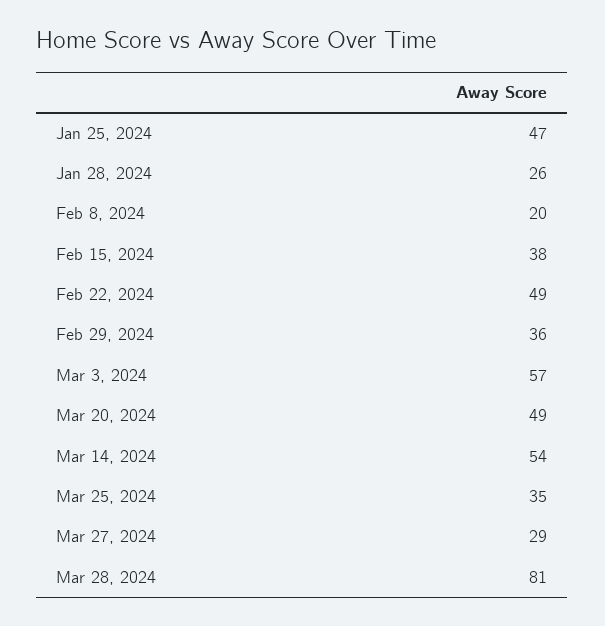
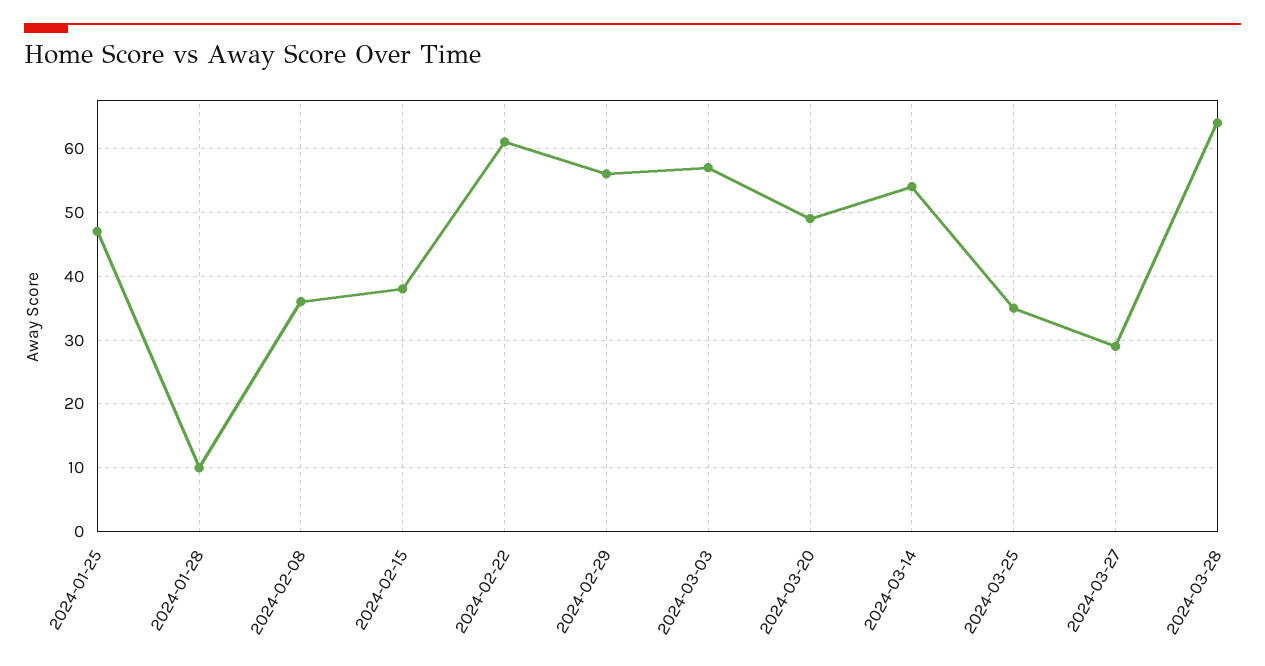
  {
    "Jan 25, 2024": 47,
-   "Jan 28, 2024": 26,
+   "Jan 28, 2024": 10,
-   "Feb 8, 2024": 20,
+   "Feb 8, 2024": 36,
    "Feb 15, 2024": 38,
-   "Feb 22, 2024": 49,
+   "Feb 22, 2024": 61,
-   "Feb 29, 2024": 36,
+   "Feb 29, 2024": 56,
    "Mar 3, 2024": 57,
    "Mar 20, 2024": 49,
    "Mar 14, 2024": 54,
    "Mar 25, 2024": 35,
    "Mar 27, 2024": 29,
-   "Mar 28, 2024": 81
+   "Mar 28, 2024": 64
  }

